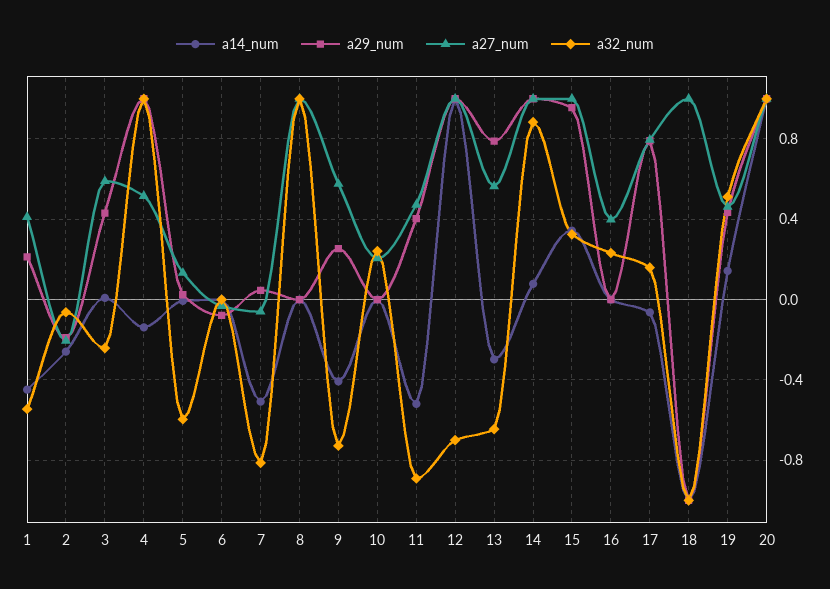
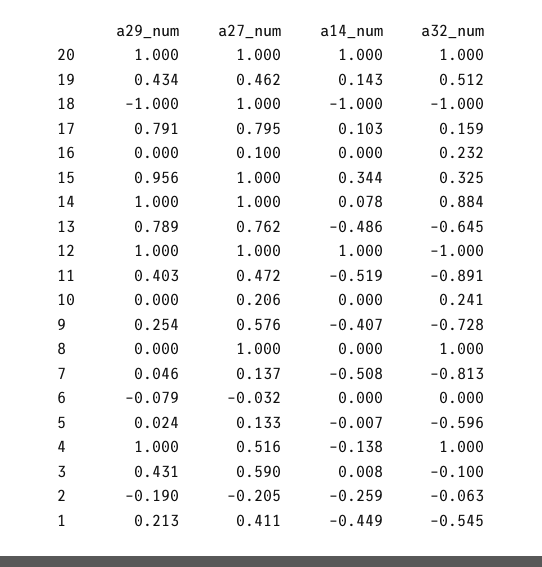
  {
    "a14_num": {
      "1": -0.449,
      "2": -0.259,
      "3": 0.008,
      "4": -0.138,
      "5": -0.007,
      "6": 0,
      "7": -0.508,
      "8": 0,
      "9": -0.407,
      "10": 0,
      "11": -0.519,
      "12": 1,
-     "13": -0.3,
+     "13": -0.486,
      "14": 0.078,
      "15": 0.344,
      "16": 0,
-     "17": -0.05,
+     "17": 0.103,
      "18": -1,
      "19": 0.143,
      "20": 1
    },
    "a29_num": {
      "1": 0.213,
      "2": -0.19,
      "3": 0.431,
      "4": 1,
      "5": 0.024,
      "6": -0.079,
      "7": 0.046,
      "8": 0,
      "9": 0.254,
      "10": 0,
      "11": 0.403,
      "12": 1,
      "13": 0.789,
      "14": 1,
      "15": 0.956,
      "16": 0,
      "17": 0.791,
      "18": -1,
      "19": 0.434,
      "20": 1
    },
    "a27_num": {
      "1": 0.411,
      "2": -0.205,
      "3": 0.59,
      "4": 0.516,
      "5": 0.133,
      "6": -0.032,
-     "7": -0.05,
+     "7": 0.137,
      "8": 1,
      "9": 0.576,
      "10": 0.206,
      "11": 0.472,
      "12": 1,
-     "13": 0.55,
+     "13": 0.762,
      "14": 1,
      "15": 1,
-     "16": 0.4,
+     "16": 0.1,
      "17": 0.795,
      "18": 1,
      "19": 0.462,
      "20": 1
    },
    "a32_num": {
      "1": -0.545,
      "2": -0.063,
-     "3": -0.25,
+     "3": -0.1,
      "4": 1,
      "5": -0.596,
      "6": 0,
      "7": -0.813,
      "8": 1,
      "9": -0.728,
      "10": 0.241,
      "11": -0.891,
-     "12": -0.7,
+     "12": -1,
      "13": -0.645,
      "14": 0.884,
      "15": 0.325,
      "16": 0.232,
      "17": 0.159,
      "18": -1,
      "19": 0.512,
      "20": 1
    }
  }

